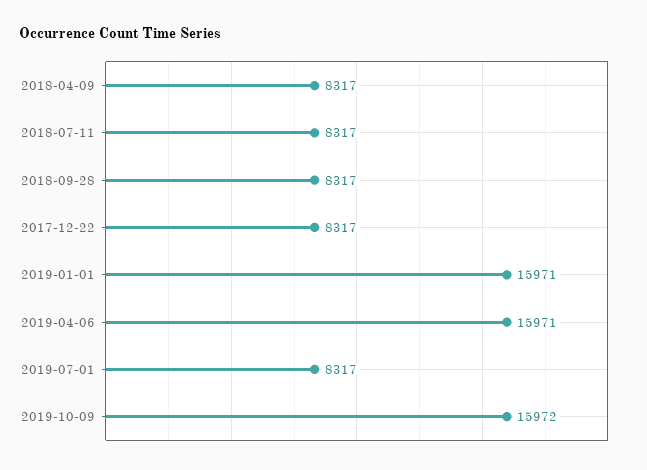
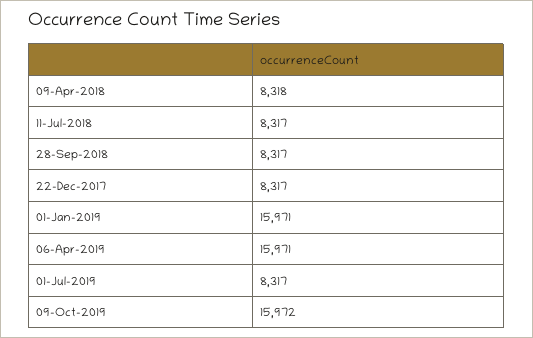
  {
-   "2018-04-09": 8317,
+   "2018-04-09": 8318,
    "2018-07-11": 8317,
    "2018-09-28": 8317,
    "2017-12-22": 8317,
    "2019-01-01": 15971,
    "2019-04-06": 15971,
    "2019-07-01": 8317,
    "2019-10-09": 15972
  }

